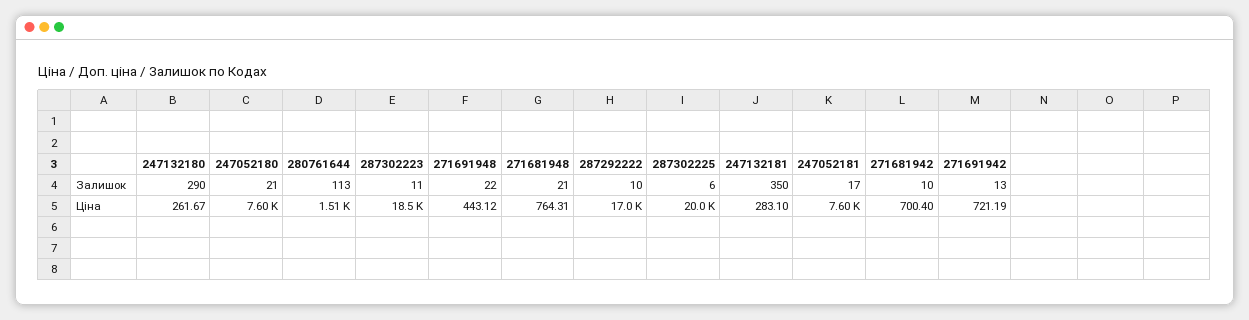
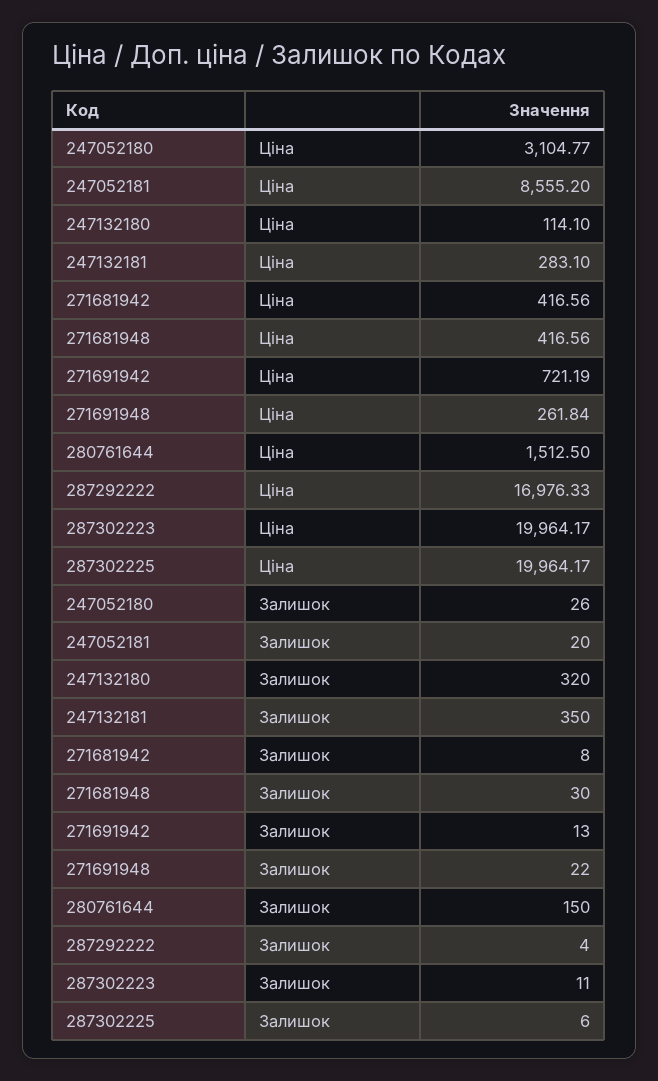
  {
    "247132180": {
-     "Залишок": 290,
+     "Залишок": 320,
-     "Ціна": 261.67
+     "Ціна": 114.1
    },
    "247052180": {
-     "Залишок": 21,
+     "Залишок": 26,
-     "Ціна": 7600
+     "Ціна": 3104.77
    },
    "280761644": {
-     "Залишок": 113,
+     "Залишок": 150,
      "Ціна": 1512.5
    },
    "287302223": {
      "Залишок": 11,
-     "Ціна": 18500
+     "Ціна": 19964.17
    },
    "271691948": {
      "Залишок": 22,
-     "Ціна": 443.12
+     "Ціна": 261.84
    },
    "271681948": {
-     "Залишок": 21,
+     "Залишок": 30,
-     "Ціна": 764.31
+     "Ціна": 416.56
    },
    "287292222": {
-     "Залишок": 10,
+     "Залишок": 4,
      "Ціна": 16976.33
    },
    "287302225": {
      "Залишок": 6,
      "Ціна": 19964.17
    },
    "247132181": {
      "Залишок": 350,
      "Ціна": 283.1
    },
    "247052181": {
-     "Залишок": 17,
+     "Залишок": 20,
-     "Ціна": 7600
+     "Ціна": 8555.2
    },
    "271681942": {
-     "Залишок": 10,
+     "Залишок": 8,
-     "Ціна": 700.4
+     "Ціна": 416.56
    },
    "271691942": {
      "Залишок": 13,
      "Ціна": 721.19
    }
  }

